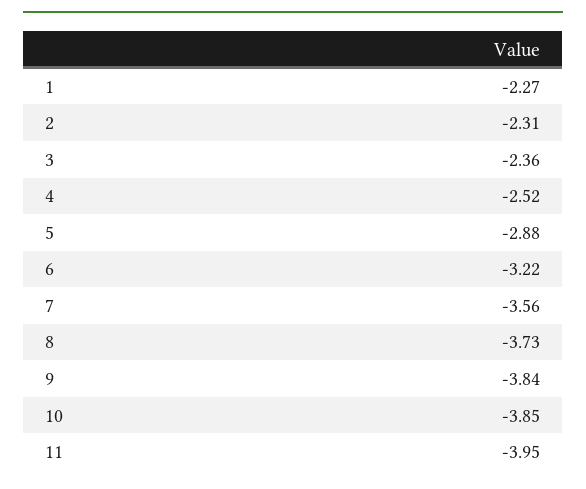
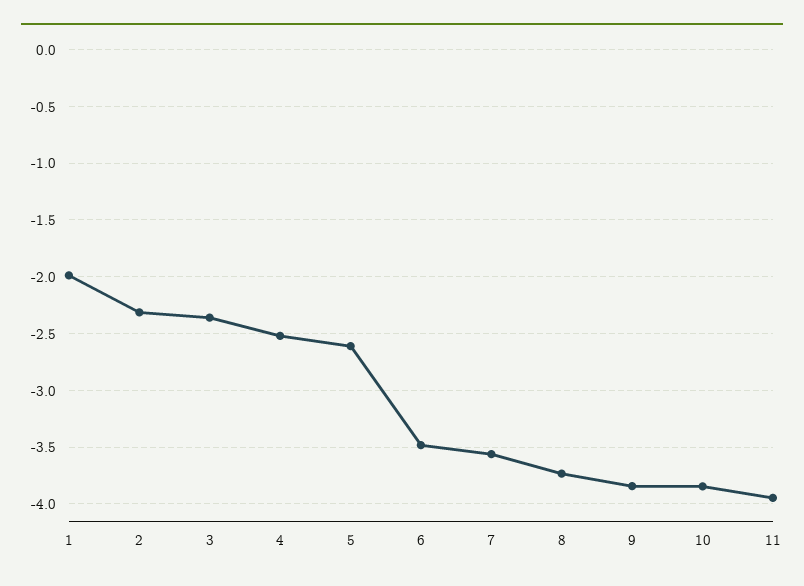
  {
-   "1": -2.27,
+   "1": -2,
    "2": -2.31,
    "3": -2.36,
    "4": -2.52,
-   "5": -2.88,
+   "5": -2.6,
-   "6": -3.22,
+   "6": -3.5,
    "7": -3.56,
    "8": -3.73,
    "9": -3.84,
    "10": -3.85,
    "11": -3.95
  }

